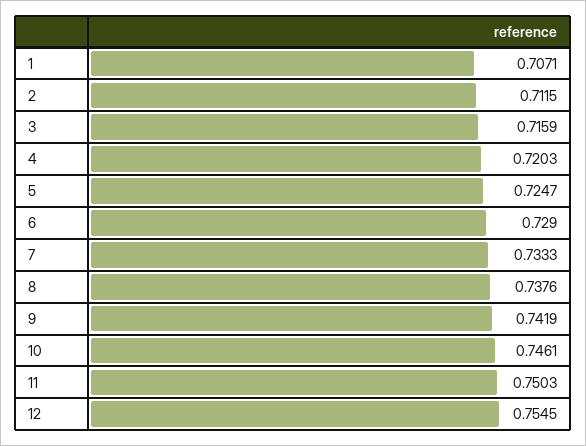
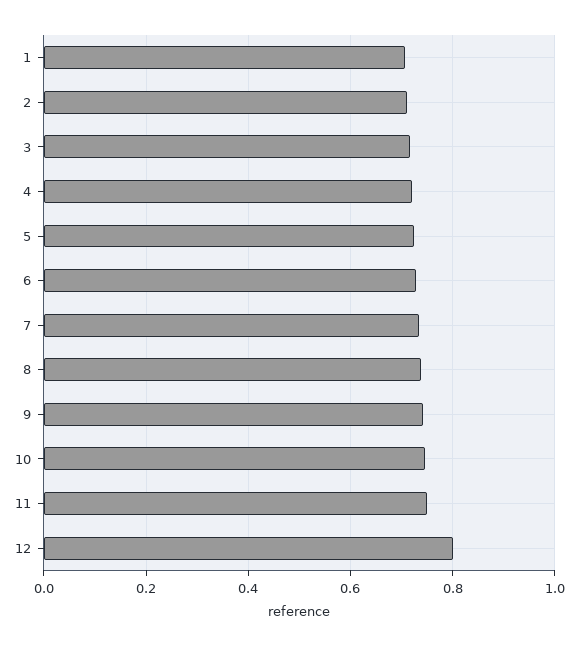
  {
    "1": 0.7071,
    "2": 0.7115,
    "3": 0.7159,
    "4": 0.7203,
    "5": 0.7247,
    "6": 0.729,
    "7": 0.7333,
    "8": 0.7376,
    "9": 0.7419,
    "10": 0.7461,
    "11": 0.7503,
-   "12": 0.7545
+   "12": 0.8
  }

